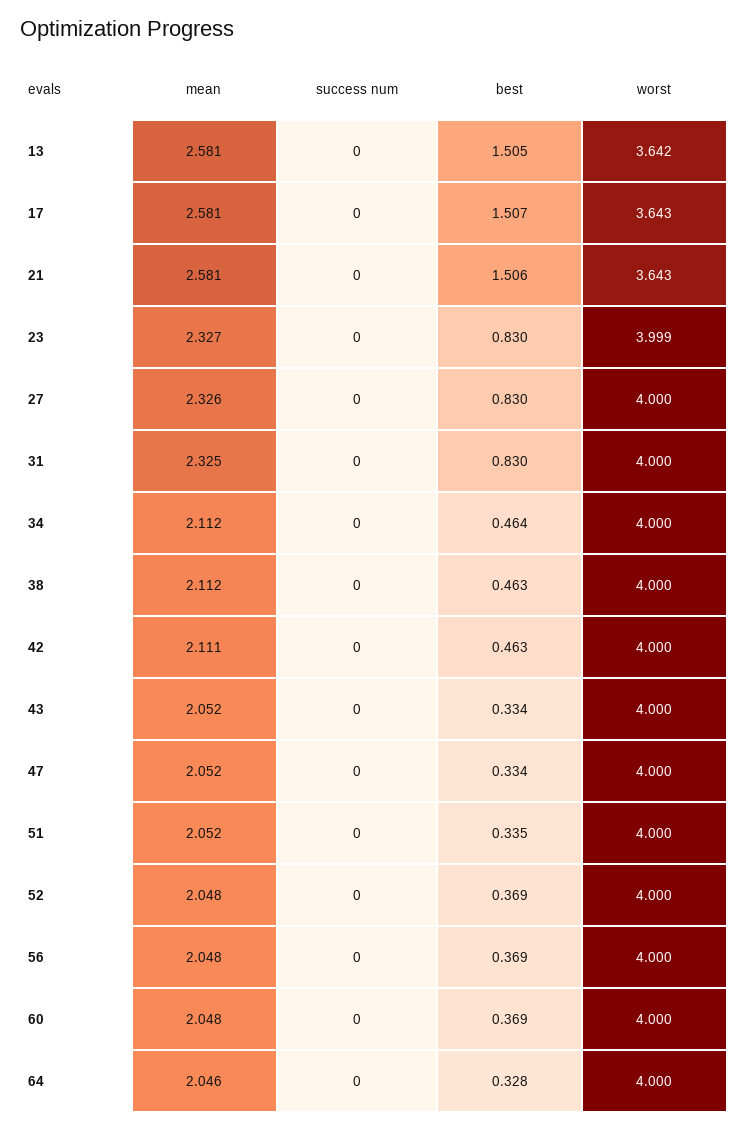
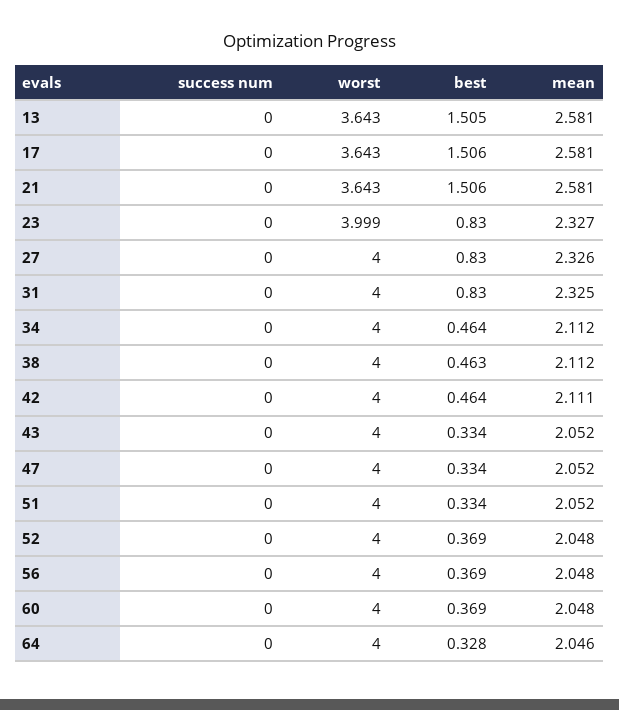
  {
    "mean": {
      "13": 2.581,
      "17": 2.581,
      "21": 2.581,
      "23": 2.327,
      "27": 2.326,
      "31": 2.325,
      "34": 2.112,
      "38": 2.112,
      "42": 2.111,
      "43": 2.052,
      "47": 2.052,
      "51": 2.052,
      "52": 2.048,
      "56": 2.048,
      "60": 2.048,
      "64": 2.046
    },
    "success num": {
      "13": 0,
      "17": 0,
      "21": 0,
      "23": 0,
      "27": 0,
      "31": 0,
      "34": 0,
      "38": 0,
      "42": 0,
      "43": 0,
      "47": 0,
      "51": 0,
      "52": 0,
      "56": 0,
      "60": 0,
      "64": 0
    },
    "best": {
      "13": 1.505,
-     "17": 1.507,
+     "17": 1.506,
      "21": 1.506,
      "23": 0.83,
      "27": 0.83,
      "31": 0.83,
      "34": 0.464,
      "38": 0.463,
-     "42": 0.463,
+     "42": 0.464,
      "43": 0.334,
      "47": 0.334,
-     "51": 0.335,
+     "51": 0.334,
      "52": 0.369,
      "56": 0.369,
      "60": 0.369,
      "64": 0.328
    },
    "worst": {
-     "13": 3.642,
+     "13": 3.643,
      "17": 3.643,
      "21": 3.643,
      "23": 3.999,
      "27": 4,
      "31": 4,
      "34": 4,
      "38": 4,
      "42": 4,
      "43": 4,
      "47": 4,
      "51": 4,
      "52": 4,
      "56": 4,
      "60": 4,
      "64": 4
    }
  }

